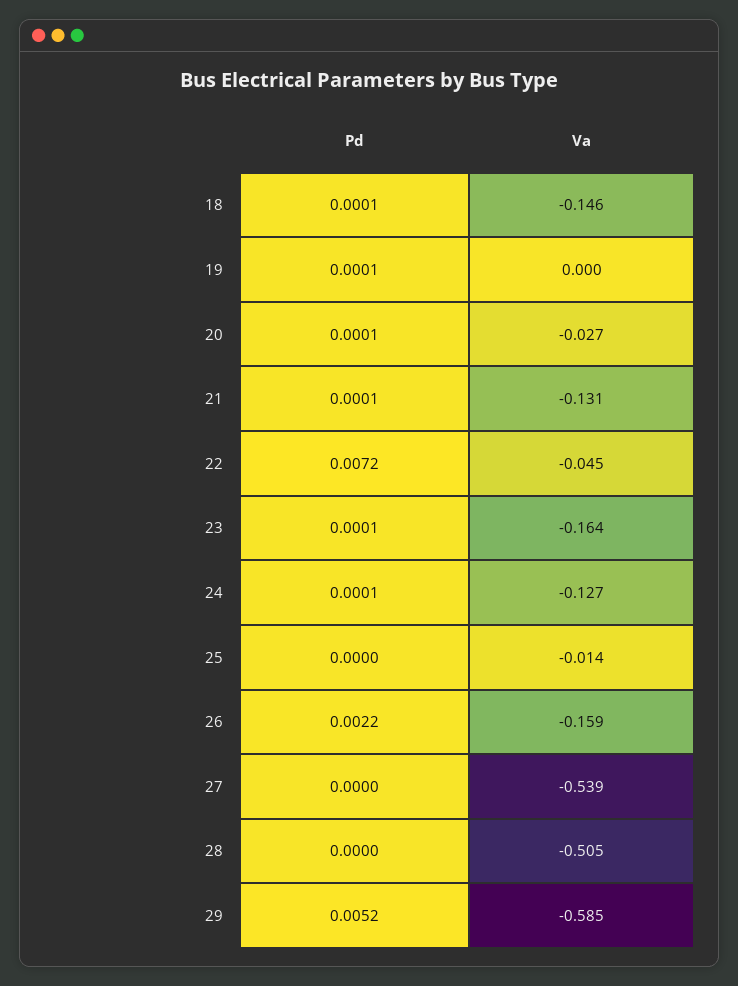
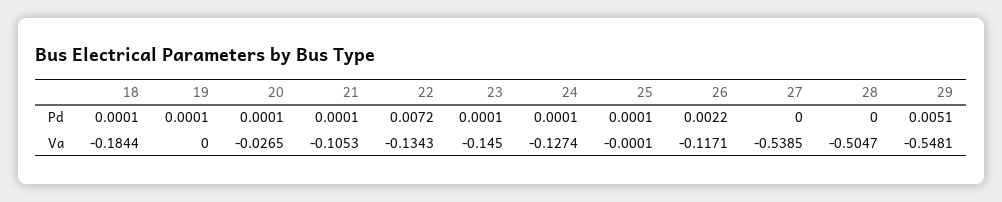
  {
    "Pd": {
      "18": 0.0001,
      "19": 0.0001,
      "20": 0.0001,
      "21": 0.0001,
      "22": 0.0072,
      "23": 0.0001,
      "24": 0.0001,
-     "25": 0,
+     "25": 0.0001,
      "26": 0.0022,
      "27": 0,
      "28": 0,
-     "29": 0.0052
+     "29": 0.0051
    },
    "Va": {
-     "18": -0.146,
+     "18": -0.1844,
      "19": 0,
      "20": -0.0265,
-     "21": -0.131,
+     "21": -0.1053,
-     "22": -0.045,
+     "22": -0.1343,
-     "23": -0.164,
+     "23": -0.145,
      "24": -0.1274,
-     "25": -0.014,
+     "25": -0.0001,
-     "26": -0.159,
+     "26": -0.1171,
      "27": -0.5385,
      "28": -0.5047,
-     "29": -0.585
+     "29": -0.5481
    }
  }

